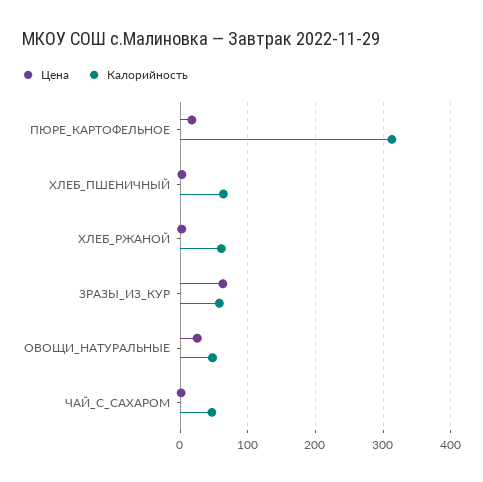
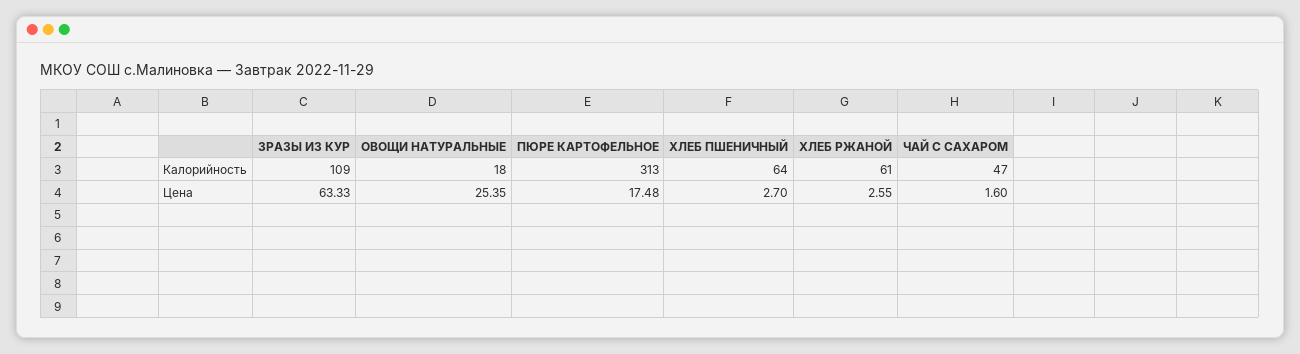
  {
    "Цена": {
      "ПЮРЕ_КАРТОФЕЛЬНОЕ": 17.48,
      "ХЛЕБ_ПШЕНИЧНЫЙ": 2.7,
      "ХЛЕБ_РЖАНОЙ": 2.55,
      "ЗРАЗЫ_ИЗ_КУР": 63.33,
      "ОВОЩИ_НАТУРАЛЬНЫЕ": 25.35,
      "ЧАЙ_С_САХАРОМ": 1.6
    },
    "Калорийность": {
      "ПЮРЕ_КАРТОФЕЛЬНОЕ": 313,
      "ХЛЕБ_ПШЕНИЧНЫЙ": 64,
      "ХЛЕБ_РЖАНОЙ": 61,
-     "ЗРАЗЫ_ИЗ_КУР": 60,
+     "ЗРАЗЫ_ИЗ_КУР": 109,
-     "ОВОЩИ_НАТУРАЛЬНЫЕ": 50,
+     "ОВОЩИ_НАТУРАЛЬНЫЕ": 18,
      "ЧАЙ_С_САХАРОМ": 47
    }
  }

